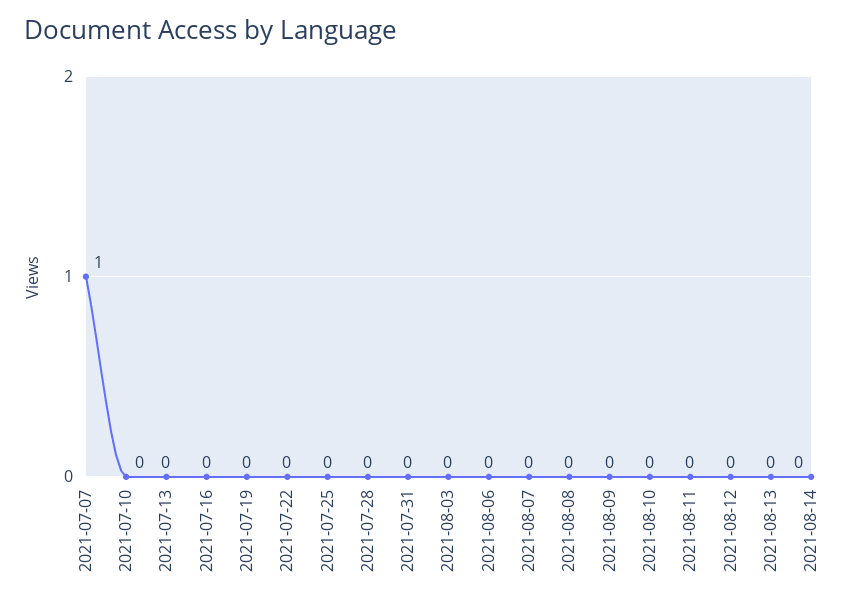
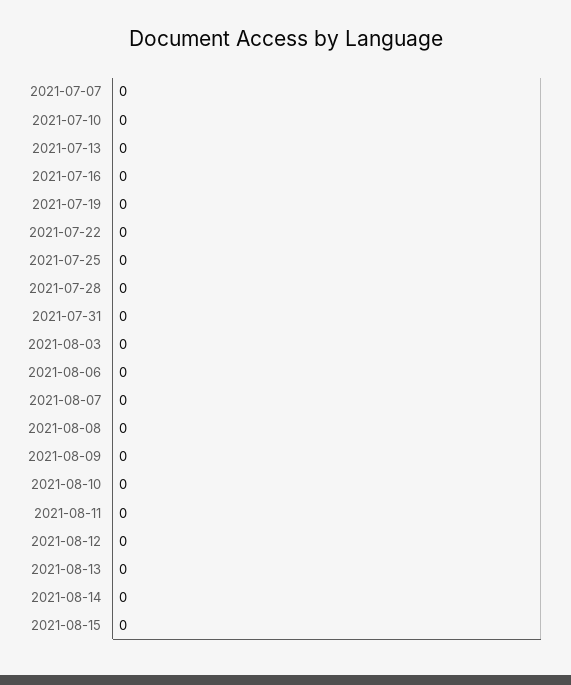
  {
-   "2021-07-07": 1,
+   "2021-07-07": 0,
    "2021-07-10": 0,
    "2021-07-13": 0,
    "2021-07-16": 0,
    "2021-07-19": 0,
    "2021-07-22": 0,
    "2021-07-25": 0,
    "2021-07-28": 0,
    "2021-07-31": 0,
    "2021-08-03": 0,
    "2021-08-06": 0,
    "2021-08-07": 0,
    "2021-08-08": 0,
    "2021-08-09": 0,
    "2021-08-10": 0,
    "2021-08-11": 0,
    "2021-08-12": 0,
    "2021-08-13": 0,
-   "2021-08-14": 0
+   "2021-08-14": 0,
+   "2021-08-15": 0
  }

